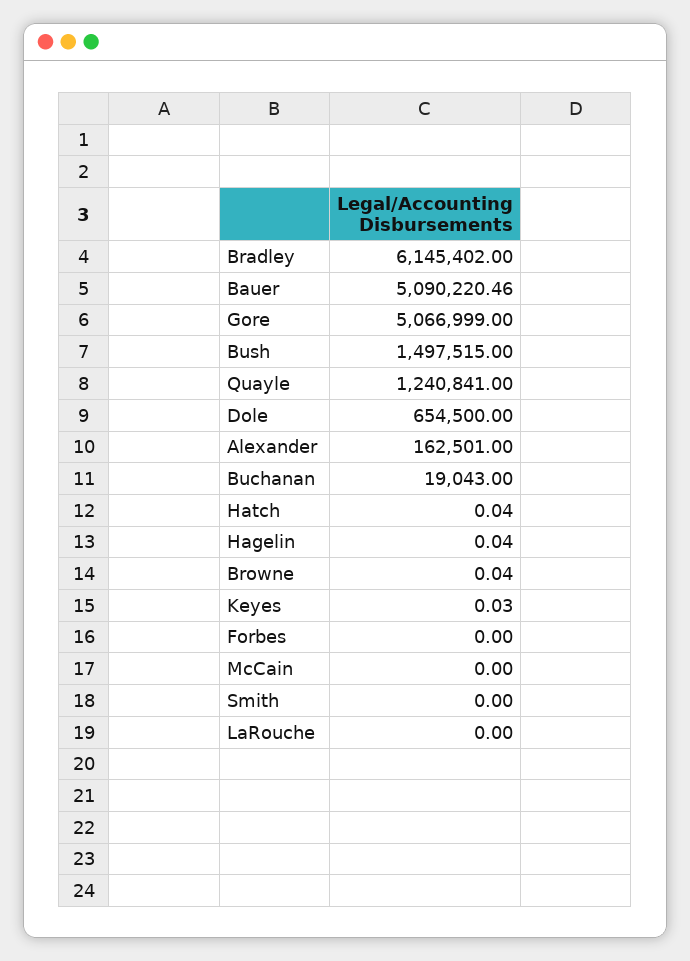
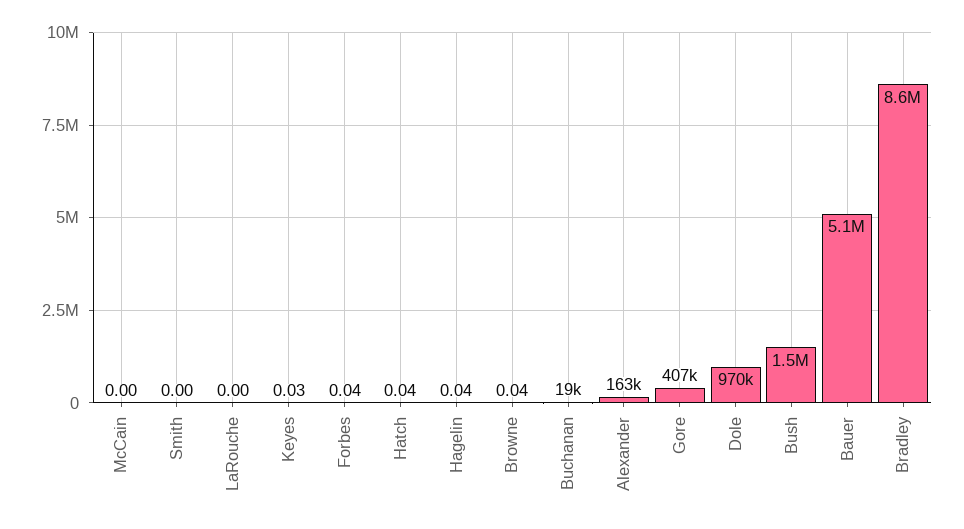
  {
-   "Bradley": 6145402,
+   "Bradley": 8600000,
    "Bauer": 5090220.46,
-   "Gore": 5066999,
+   "Gore": 407000,
    "Bush": 1497515,
-   "Quayle": 1240841,
-   "Dole": 654500,
+   "Dole": 970000,
    "Alexander": 162501,
    "Buchanan": 19043,
    "Hatch": 0.04,
    "Hagelin": 0.04,
    "Browne": 0.04,
    "Keyes": 0.03,
-   "Forbes": 0,
+   "Forbes": 0.04,
    "McCain": 0,
    "Smith": 0,
    "LaRouche": 0
  }

